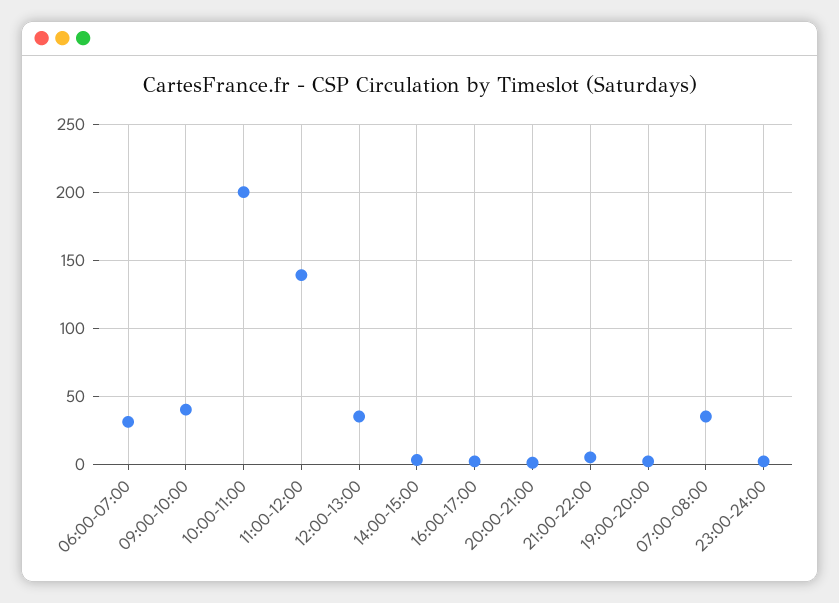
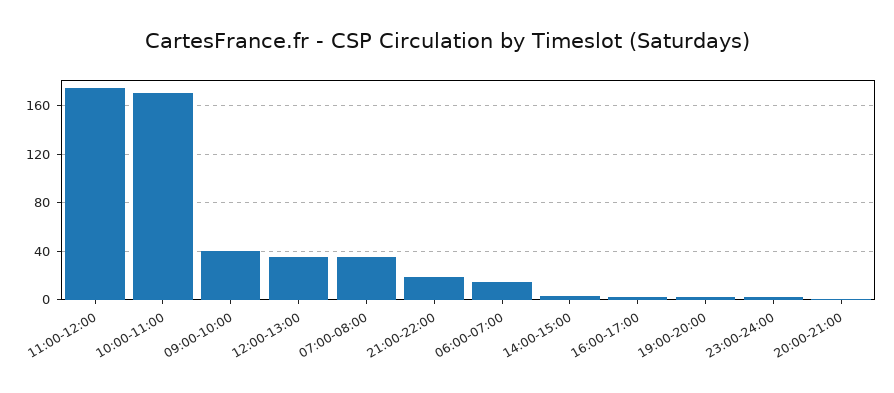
  {
-   "06:00-07:00": 30,
+   "06:00-07:00": 15,
    "09:00-10:00": 40,
-   "10:00-11:00": 200,
+   "10:00-11:00": 170,
-   "11:00-12:00": 140,
+   "11:00-12:00": 175,
    "12:00-13:00": 35,
    "14:00-15:00": 5,
    "16:00-17:00": 0,
    "20:00-21:00": 0,
-   "21:00-22:00": 5,
+   "21:00-22:00": 20,
    "19:00-20:00": 0,
    "07:00-08:00": 35,
    "23:00-24:00": 0
  }

